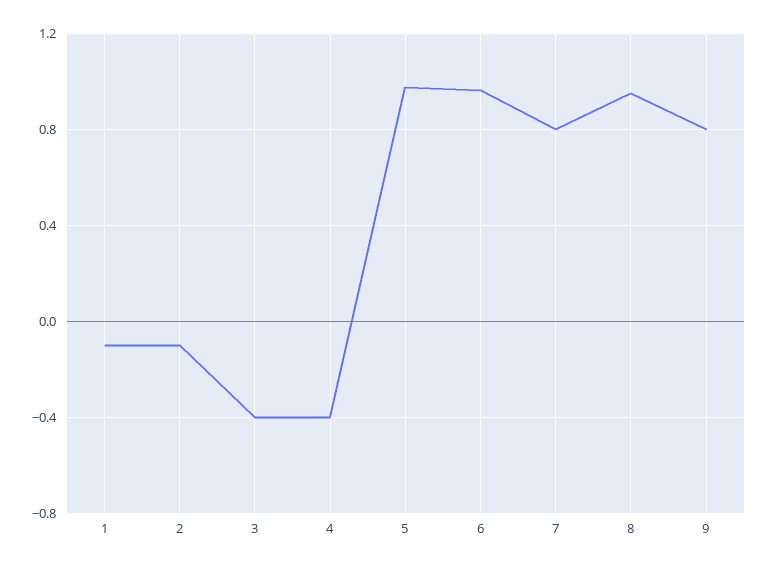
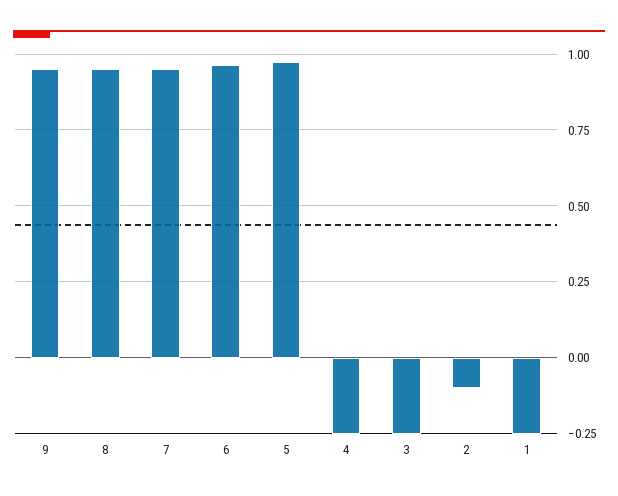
  {
-   "1": -0.1,
+   "1": -0.25,
    "2": -0.1,
-   "3": -0.4,
+   "3": -0.25,
-   "4": -0.4,
+   "4": -0.25,
    "5": 0.975,
    "6": 0.975,
-   "7": 0.8,
+   "7": 0.95,
    "8": 0.95,
-   "9": 0.8
+   "9": 0.95
  }

